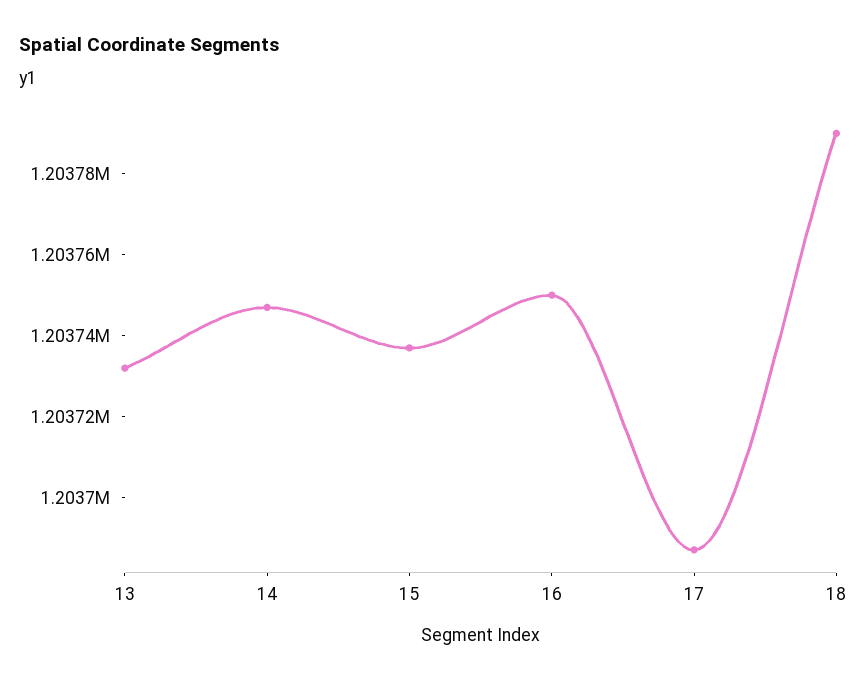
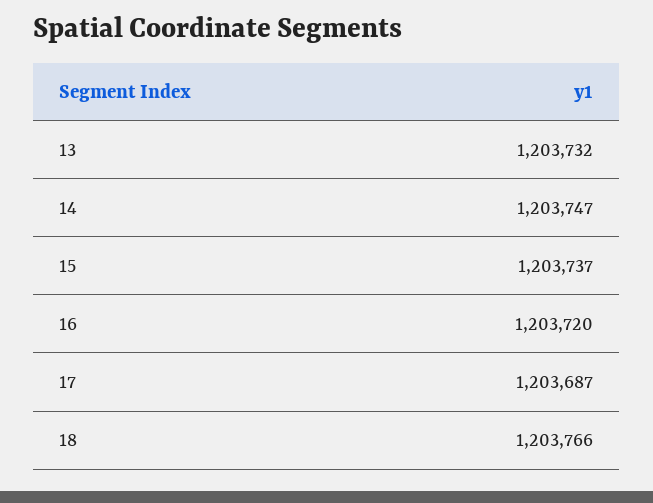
  {
    "13": 1203732,
    "14": 1203747,
    "15": 1203737,
-   "16": 1203750,
+   "16": 1203720,
    "17": 1203687,
-   "18": 1203790
+   "18": 1203766
  }

